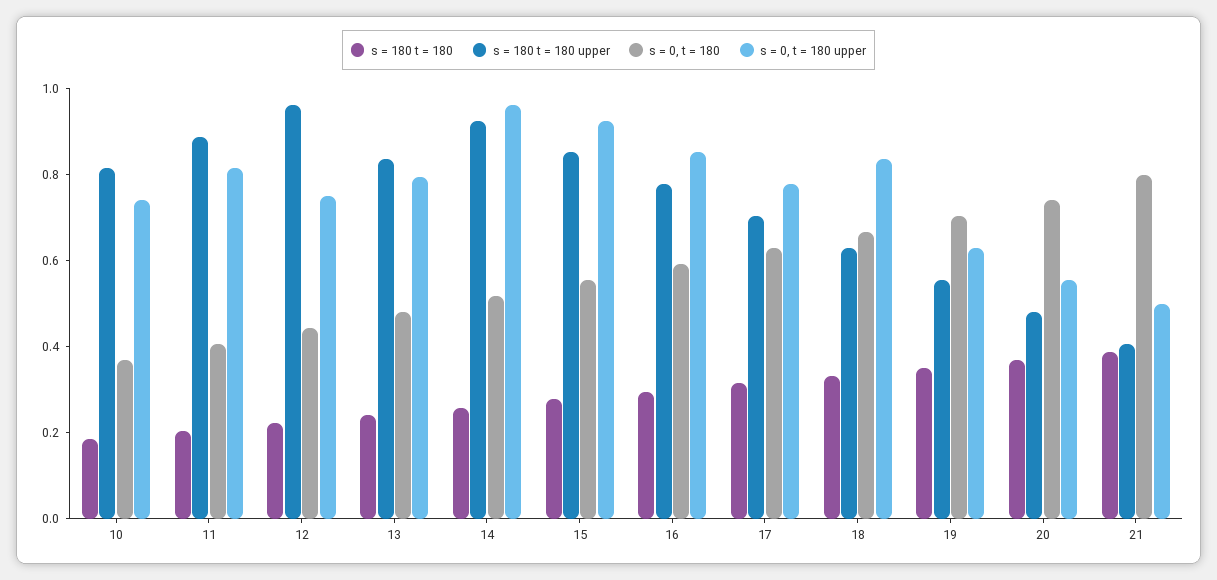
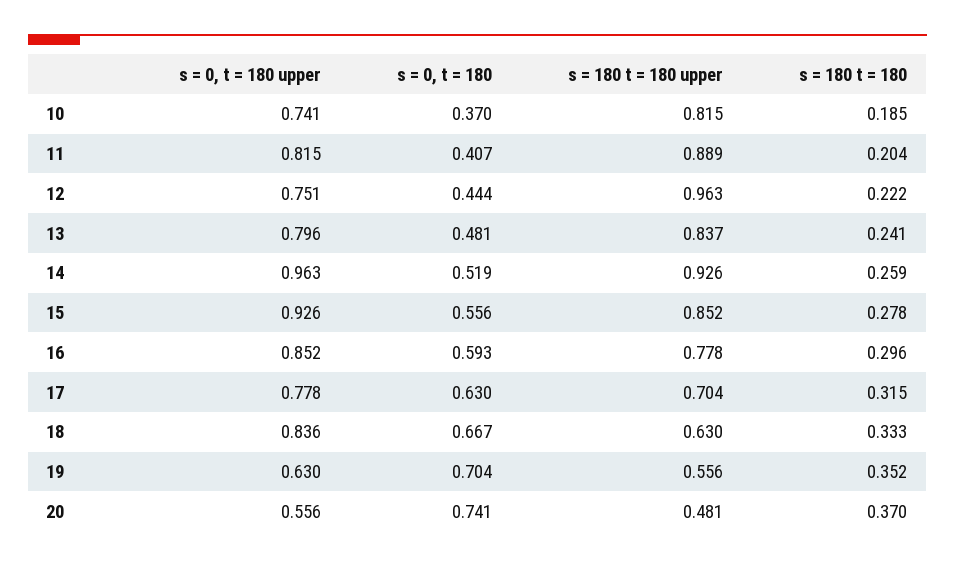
  {
    "s = 180 t = 180": {
      "10": 0.185,
      "11": 0.204,
      "12": 0.222,
      "13": 0.241,
      "14": 0.259,
      "15": 0.278,
      "16": 0.296,
      "17": 0.315,
      "18": 0.333,
      "19": 0.352,
-     "20": 0.37,
+     "20": 0.37
-     "21": 0.4
    },
    "s = 180 t = 180 upper": {
      "10": 0.815,
      "11": 0.889,
      "12": 0.963,
      "13": 0.837,
      "14": 0.926,
      "15": 0.852,
      "16": 0.778,
      "17": 0.704,
      "18": 0.63,
      "19": 0.556,
-     "20": 0.481,
+     "20": 0.481
-     "21": 0.4
    },
    "s = 0, t = 180": {
      "10": 0.37,
      "11": 0.407,
      "12": 0.444,
      "13": 0.481,
      "14": 0.519,
      "15": 0.556,
      "16": 0.593,
      "17": 0.63,
      "18": 0.667,
      "19": 0.704,
-     "20": 0.741,
+     "20": 0.741
-     "21": 0.8
    },
    "s = 0, t = 180 upper": {
      "10": 0.741,
      "11": 0.815,
      "12": 0.751,
      "13": 0.796,
      "14": 0.963,
      "15": 0.926,
      "16": 0.852,
      "17": 0.778,
      "18": 0.836,
      "19": 0.63,
-     "20": 0.556,
+     "20": 0.556
-     "21": 0.5
    }
  }

